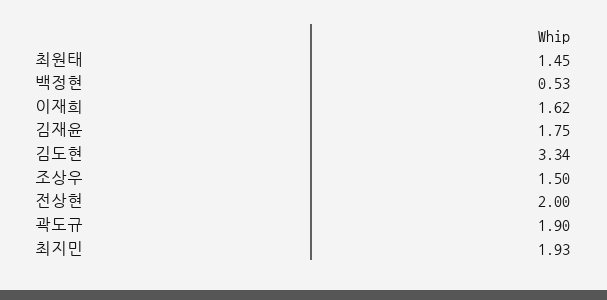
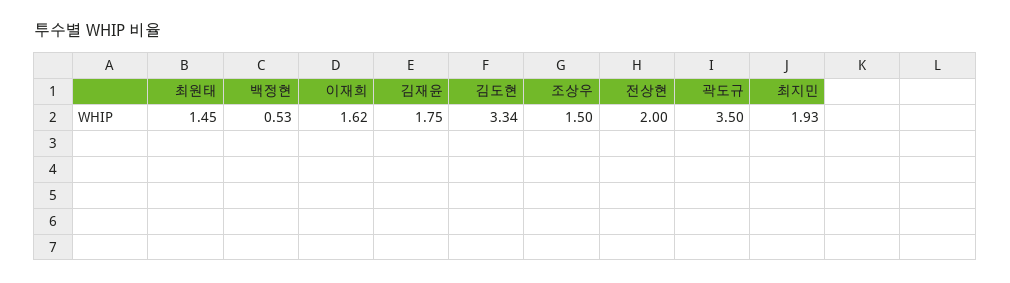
  {
    "최원태": 1.45,
    "백정현": 0.53,
    "이재희": 1.62,
    "김재윤": 1.75,
    "김도현": 3.34,
    "조상우": 1.5,
    "전상현": 2,
-   "곽도규": 1.9,
+   "곽도규": 3.5,
    "최지민": 1.93
  }

